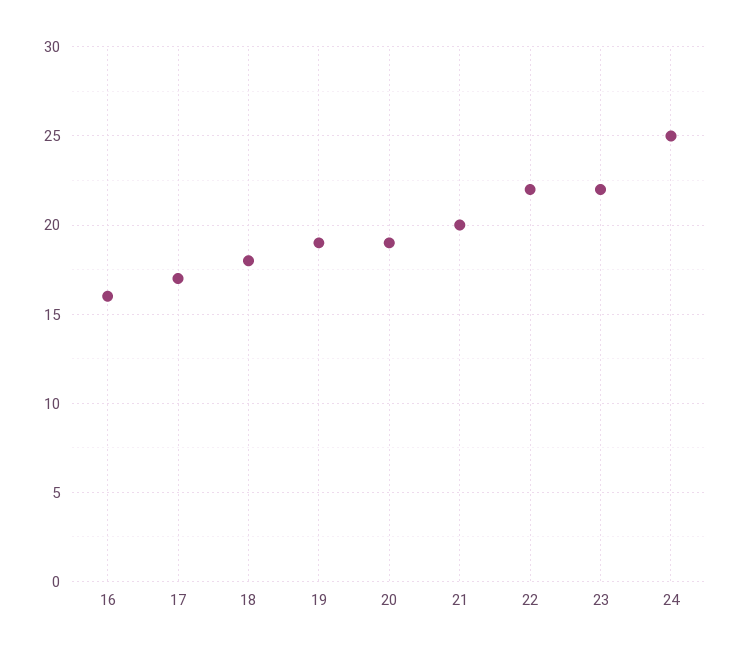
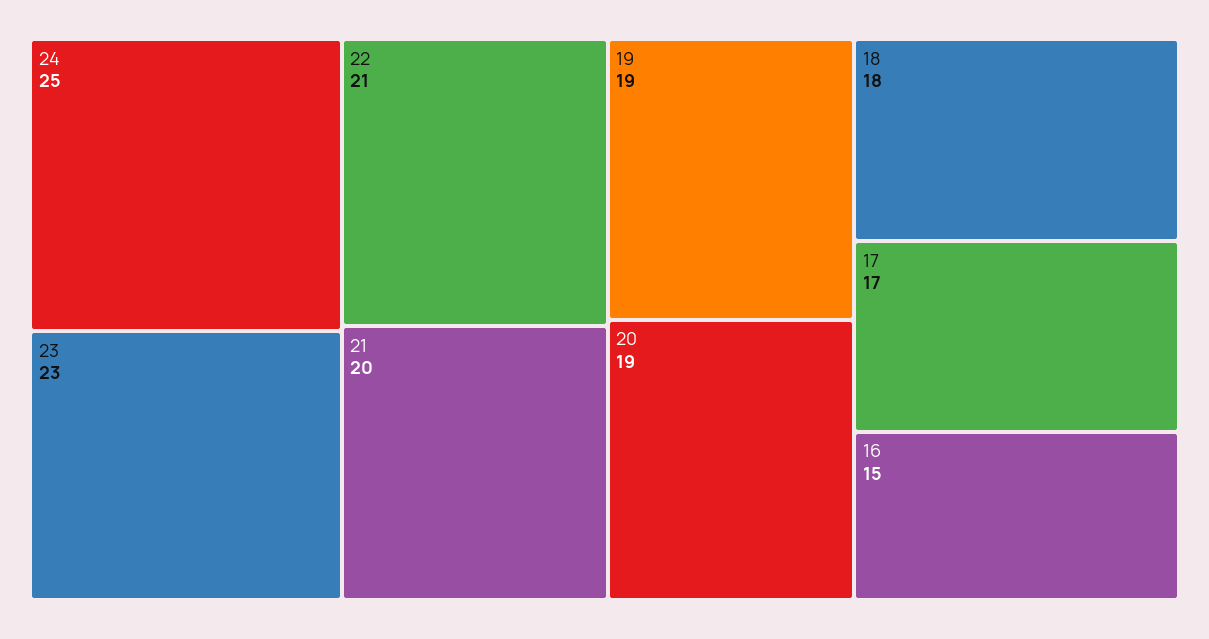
  {
-   "16": 16,
+   "16": 15,
    "17": 17,
    "18": 18,
    "19": 19,
    "20": 19,
    "21": 20,
-   "22": 22,
+   "22": 21,
-   "23": 22,
+   "23": 23,
    "24": 25
  }

